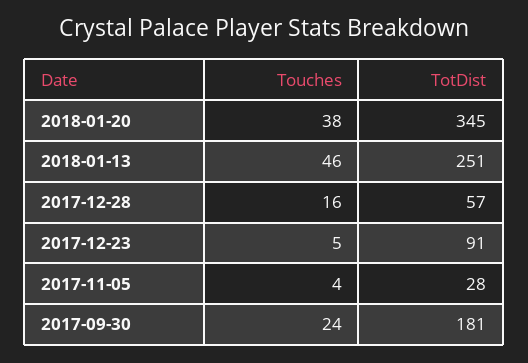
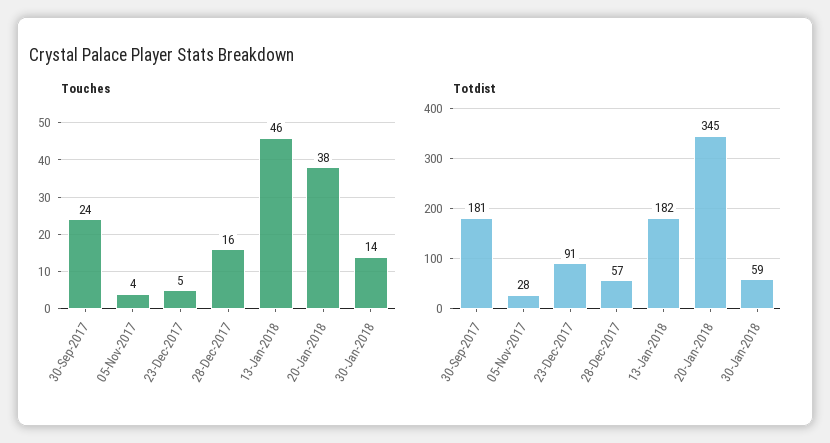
  {
    "Touches": {
      "2018-01-20": 38,
      "2018-01-13": 46,
      "2017-12-28": 16,
      "2017-12-23": 5,
      "2017-11-05": 4,
-     "2017-09-30": 24
+     "2017-09-30": 24,
+     "30-Jan-2018": 14
    },
    "TotDist": {
      "2018-01-20": 345,
-     "2018-01-13": 251,
+     "2018-01-13": 182,
      "2017-12-28": 57,
      "2017-12-23": 91,
      "2017-11-05": 28,
-     "2017-09-30": 181
+     "2017-09-30": 181,
+     "30-Jan-2018": 59
    }
  }

